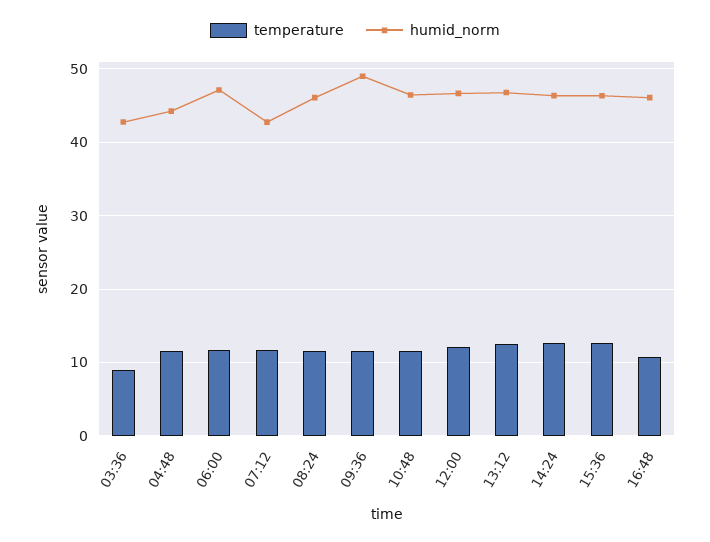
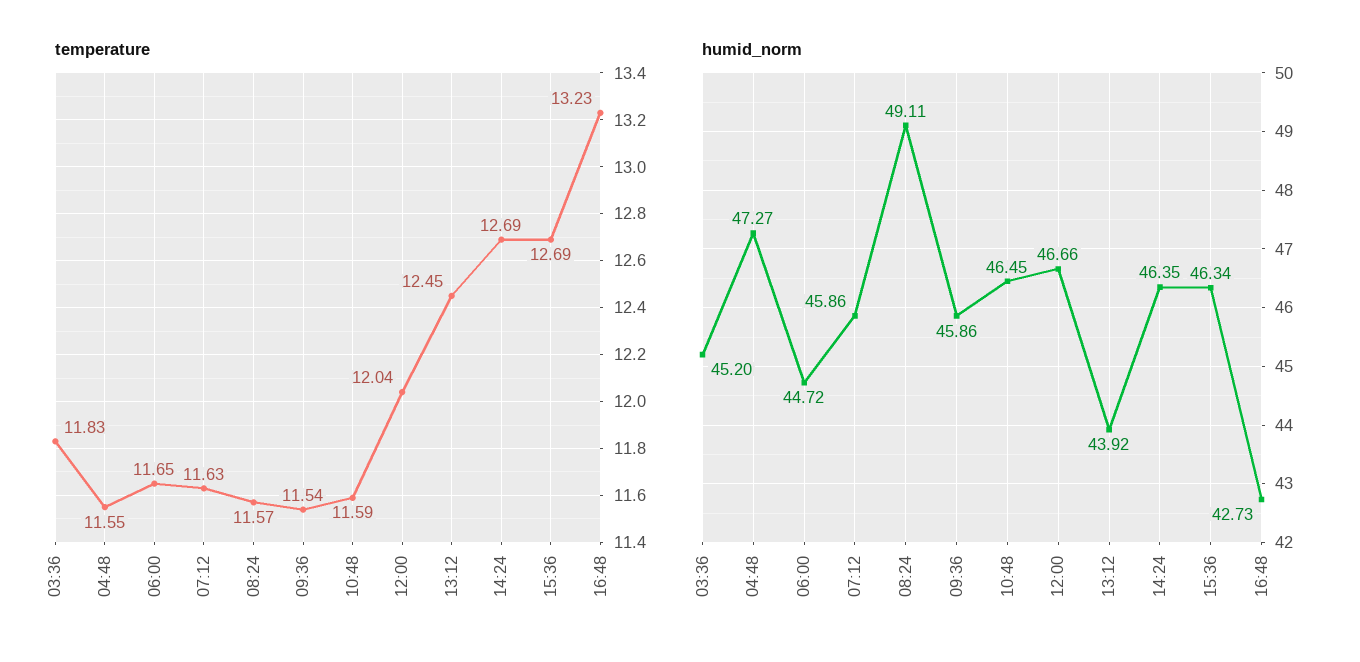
  {
    "temperature": {
-     "03:36": 9,
+     "03:36": 11.83,
      "04:48": 11.55,
      "06:00": 11.65,
      "07:12": 11.63,
      "08:24": 11.57,
      "09:36": 11.54,
      "10:48": 11.59,
      "12:00": 12.04,
      "13:12": 12.45,
      "14:24": 12.69,
      "15:36": 12.69,
-     "16:48": 11
+     "16:48": 13.23
    },
    "humid_norm": {
-     "03:36": 43,
+     "03:36": 45.2,
-     "04:48": 44,
+     "04:48": 47.27,
-     "06:00": 47,
+     "06:00": 44.72,
-     "07:12": 43,
+     "07:12": 45.86,
-     "08:24": 46,
+     "08:24": 49.11,
-     "09:36": 49,
+     "09:36": 45.86,
      "10:48": 46.45,
      "12:00": 46.66,
-     "13:12": 47,
+     "13:12": 43.92,
      "14:24": 46.35,
      "15:36": 46.34,
-     "16:48": 46
+     "16:48": 42.73
    }
  }

